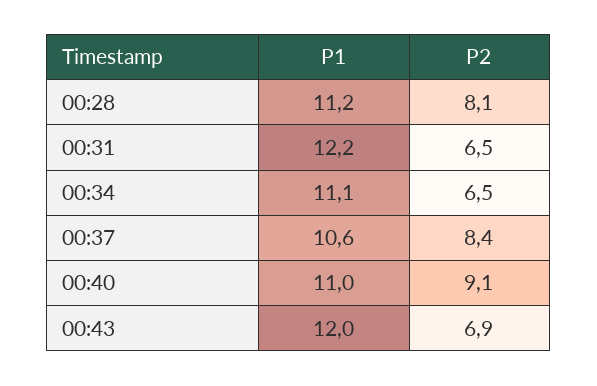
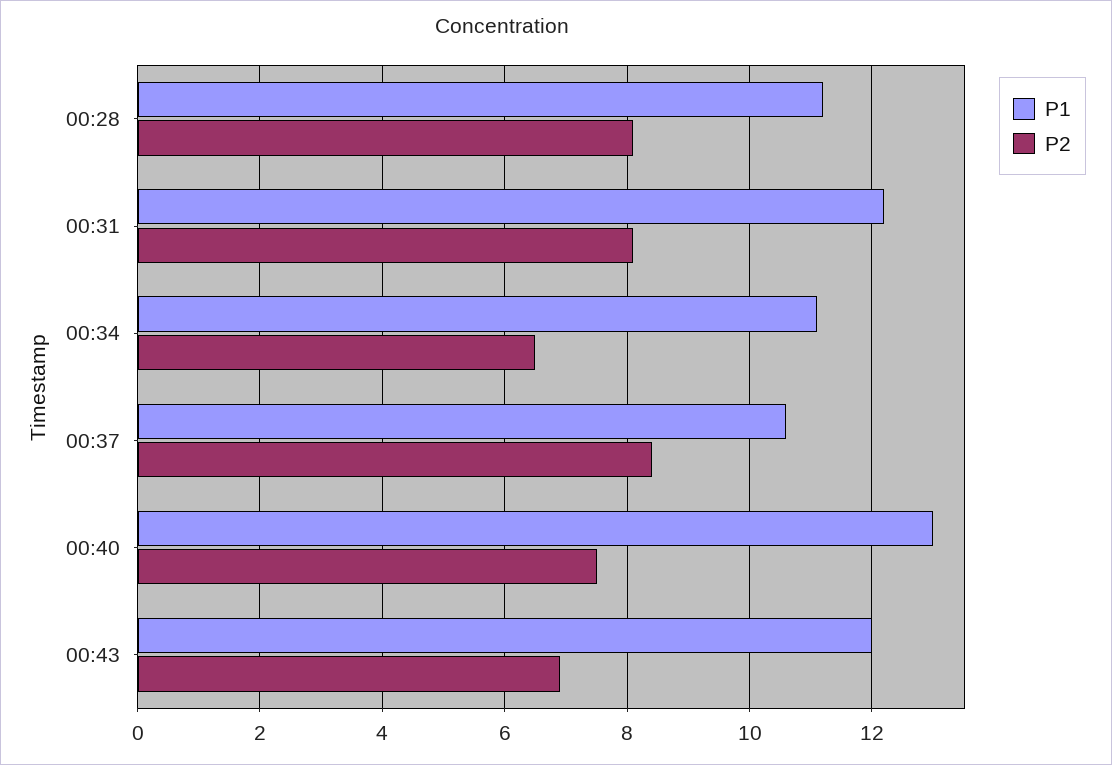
  {
    "P1": {
      "00:28": 11.2,
      "00:31": 12.2,
      "00:34": 11.1,
      "00:37": 10.6,
-     "00:40": 11,
+     "00:40": 13,
      "00:43": 12
    },
    "P2": {
      "00:28": 8.1,
-     "00:31": 6.5,
+     "00:31": 8,
      "00:34": 6.5,
      "00:37": 8.4,
-     "00:40": 9.1,
+     "00:40": 7.5,
      "00:43": 6.9
    }
  }

